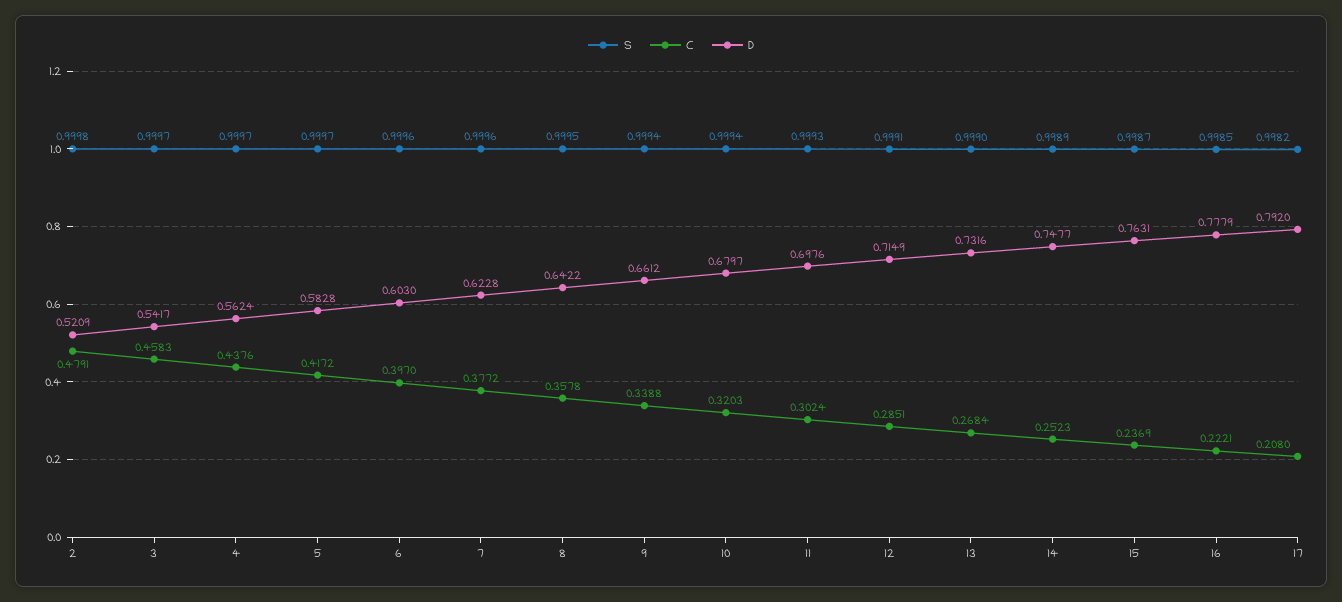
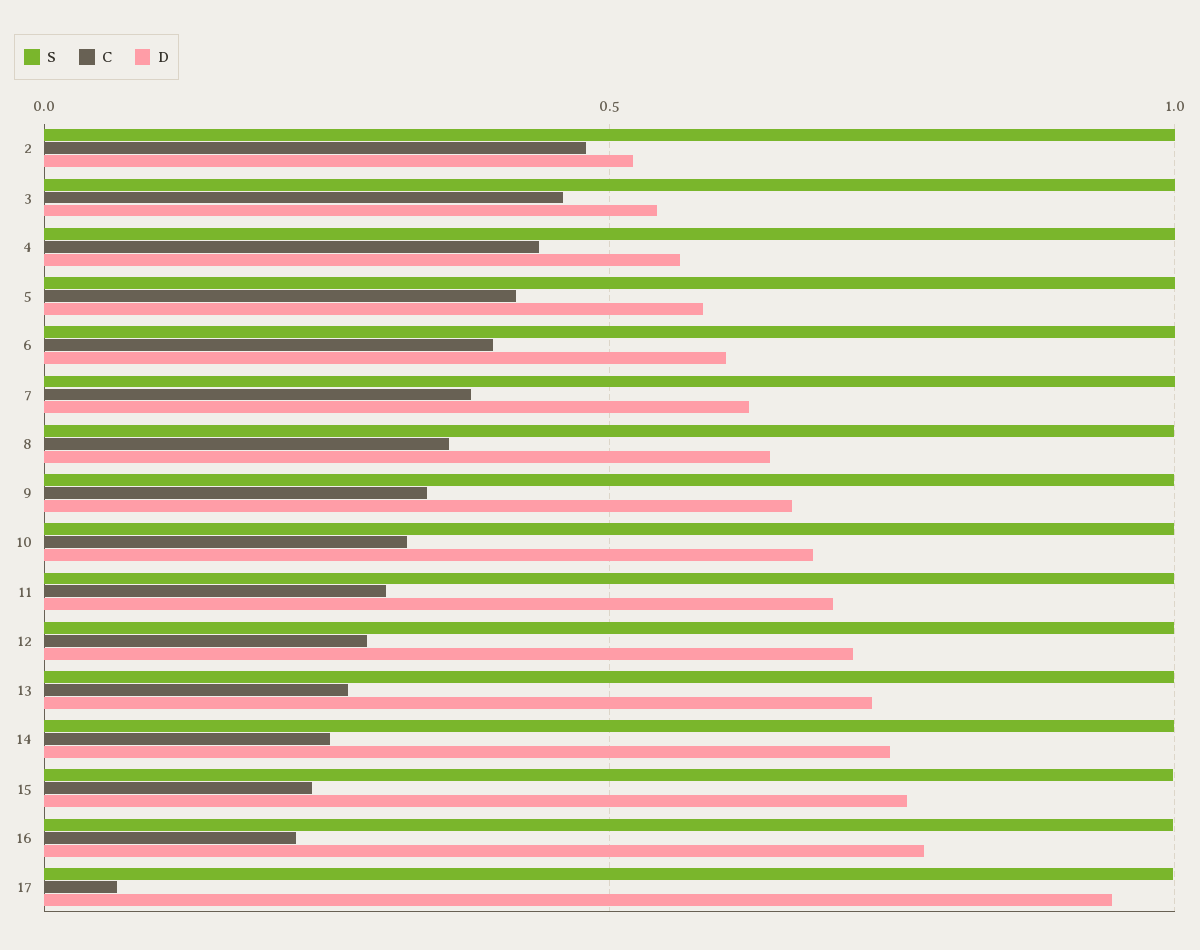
  {
    "S": {
      "2": 0.9998,
      "3": 0.9997,
      "4": 0.9997,
      "5": 0.9997,
      "6": 0.9996,
      "7": 0.9996,
      "8": 0.9995,
      "9": 0.9994,
      "10": 0.9994,
      "11": 0.9993,
      "12": 0.9991,
      "13": 0.999,
      "14": 0.9989,
      "15": 0.9987,
      "16": 0.9985,
      "17": 0.9982
    },
    "C": {
      "2": 0.4791,
      "3": 0.4583,
      "4": 0.4376,
      "5": 0.4172,
      "6": 0.397,
      "7": 0.3772,
      "8": 0.3578,
      "9": 0.3388,
      "10": 0.3203,
      "11": 0.3024,
      "12": 0.2851,
      "13": 0.2684,
      "14": 0.2523,
      "15": 0.2369,
      "16": 0.2221,
-     "17": 0.208
+     "17": 0.05
    },
    "D": {
      "2": 0.5209,
      "3": 0.5417,
      "4": 0.5624,
      "5": 0.5828,
      "6": 0.603,
      "7": 0.6228,
      "8": 0.6422,
      "9": 0.6612,
      "10": 0.6797,
      "11": 0.6976,
      "12": 0.7149,
      "13": 0.7316,
      "14": 0.7477,
      "15": 0.7631,
      "16": 0.7779,
-     "17": 0.792
+     "17": 0.95
    }
  }

